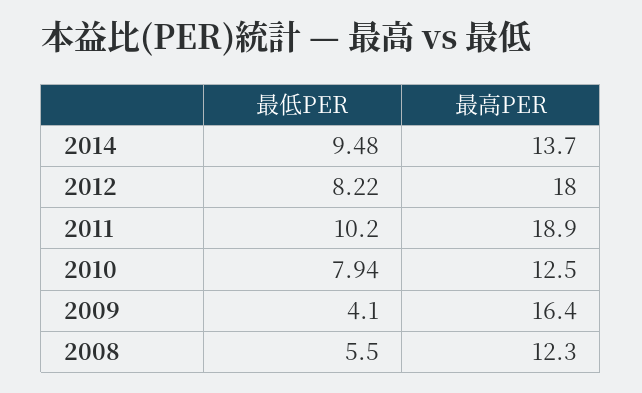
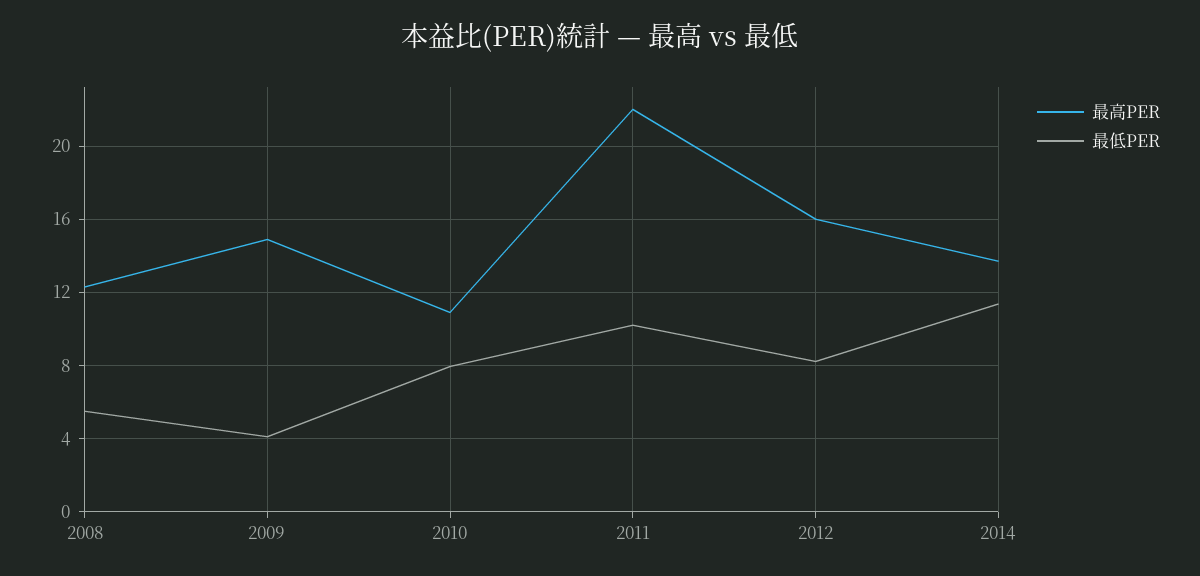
  {
    "最低PER": {
-     "2014": 9.48,
+     "2014": 11.5,
      "2012": 8.22,
      "2011": 10.2,
      "2010": 7.94,
      "2009": 4.1,
      "2008": 5.5
    },
    "最高PER": {
      "2014": 13.7,
-     "2012": 18,
+     "2012": 16,
-     "2011": 18.9,
+     "2011": 22,
-     "2010": 12.5,
+     "2010": 11,
-     "2009": 16.4,
+     "2009": 15,
      "2008": 12.3
    }
  }

